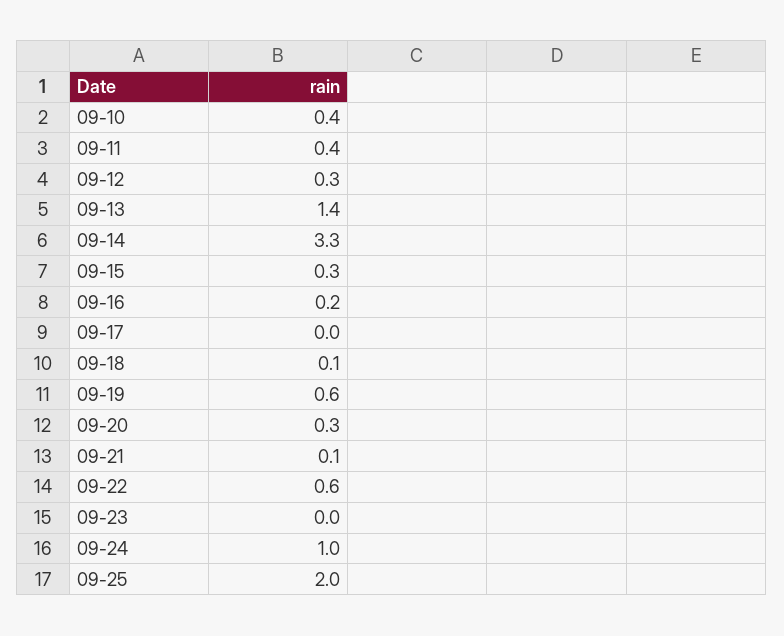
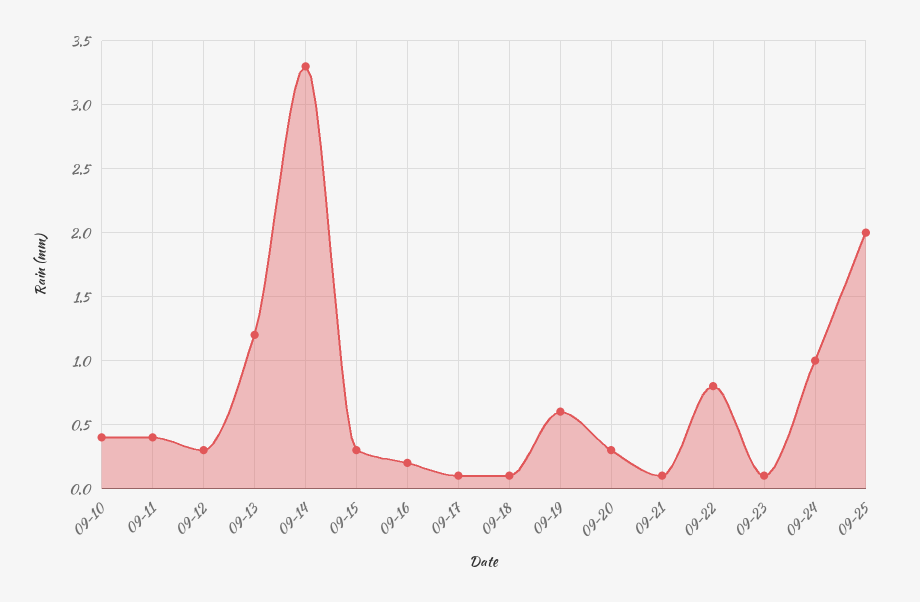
  {
    "09-10": 0.4,
    "09-11": 0.4,
    "09-12": 0.3,
-   "09-13": 1.4,
+   "09-13": 1.2,
    "09-14": 3.3,
    "09-15": 0.3,
    "09-16": 0.2,
-   "09-17": 0,
+   "09-17": 0.1,
    "09-18": 0.1,
    "09-19": 0.6,
    "09-20": 0.3,
    "09-21": 0.1,
-   "09-22": 0.6,
+   "09-22": 0.8,
-   "09-23": 0,
+   "09-23": 0.1,
    "09-24": 1,
    "09-25": 2
  }

